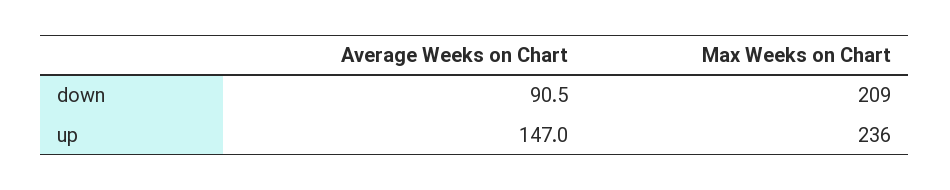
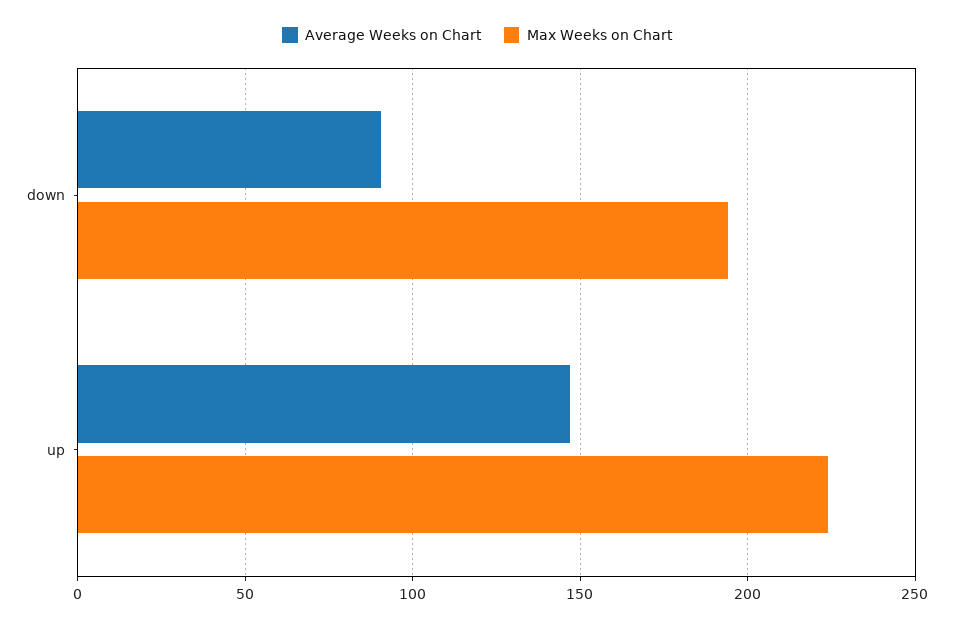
  {
    "Average Weeks on Chart": {
      "down": 90.5,
      "up": 147
    },
    "Max Weeks on Chart": {
-     "down": 209,
+     "down": 195,
-     "up": 236
+     "up": 225
    }
  }

